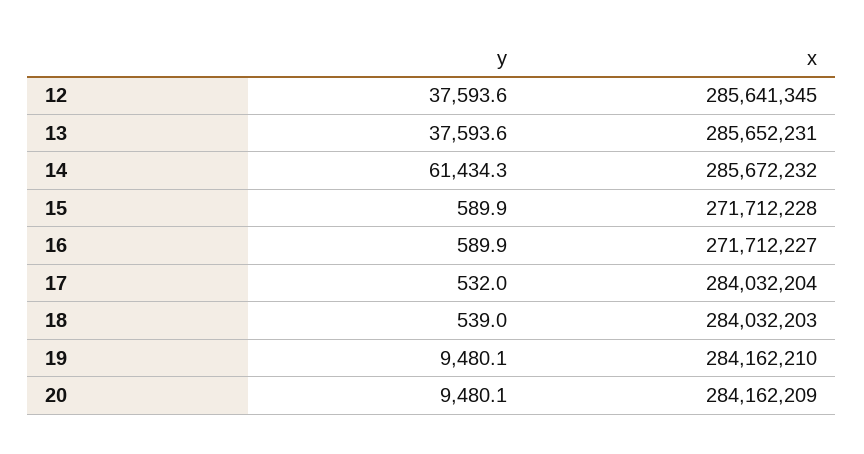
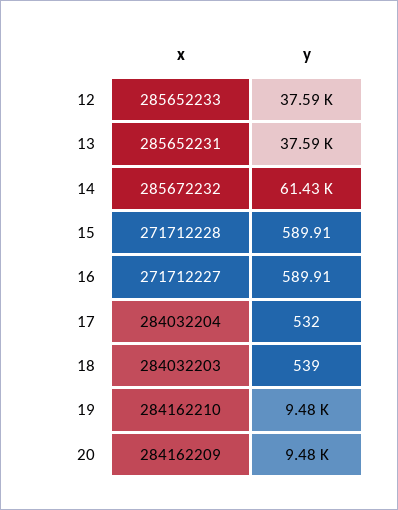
  {
    "y": {
      "12": 37593.6,
      "13": 37593.6,
      "14": 61434.3,
      "15": 589.91,
      "16": 589.91,
      "17": 532,
      "18": 539,
      "19": 9480.1,
      "20": 9480.1
    },
    "x": {
-     "12": 285641345,
+     "12": 285652233,
      "13": 285652231,
      "14": 285672232,
      "15": 271712228,
      "16": 271712227,
      "17": 284032204,
      "18": 284032203,
      "19": 284162210,
      "20": 284162209
    }
  }

